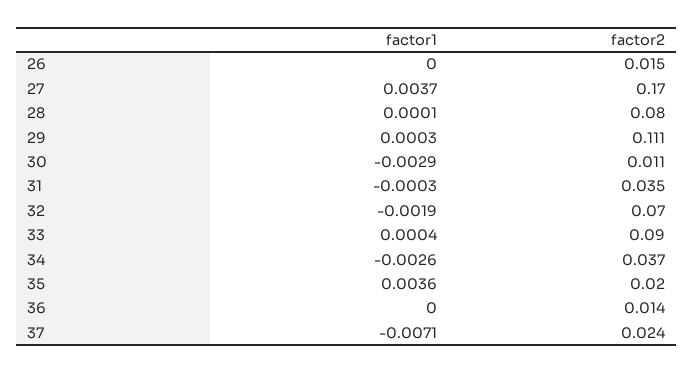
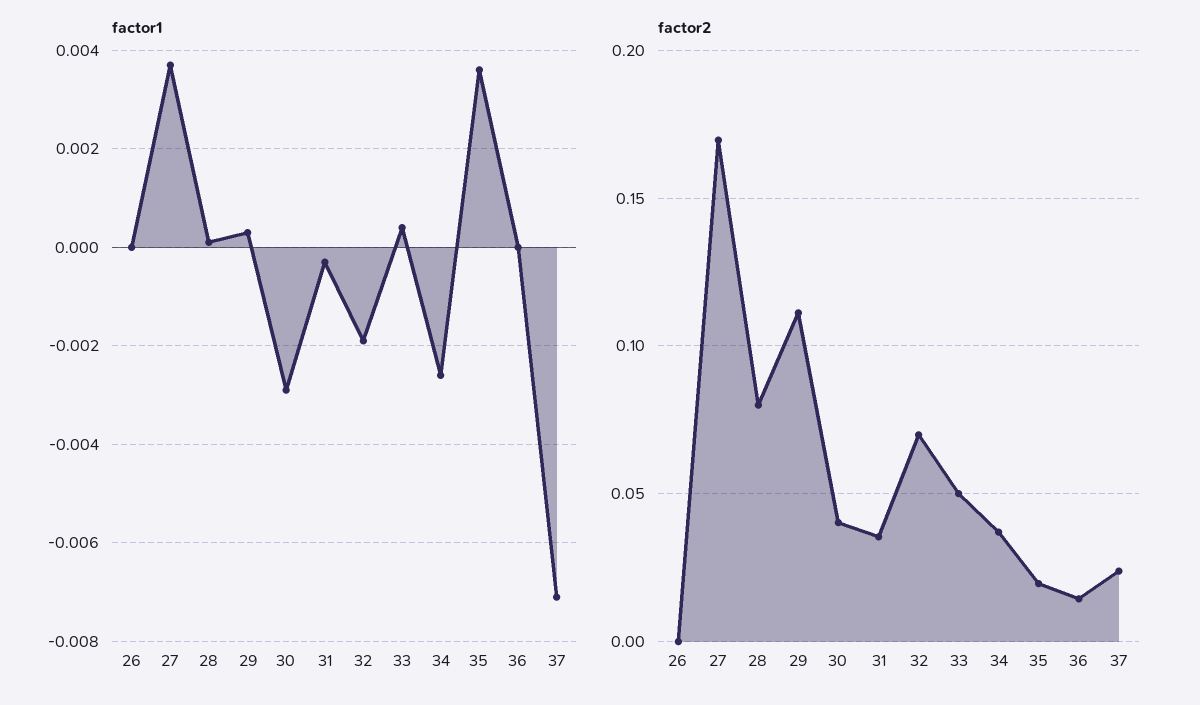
  {
    "factor1": {
      "26": 0,
      "27": 0.0037,
      "28": 0.0001,
      "29": 0.0003,
      "30": -0.0029,
      "31": -0.0003,
      "32": -0.0019,
      "33": 0.0004,
      "34": -0.0026,
      "35": 0.0036,
      "36": 0,
      "37": -0.0071
    },
    "factor2": {
-     "26": 0.015,
+     "26": 0,
      "27": 0.17,
      "28": 0.08,
      "29": 0.111,
-     "30": 0.011,
+     "30": 0.04,
      "31": 0.035,
      "32": 0.07,
-     "33": 0.09,
+     "33": 0.05,
      "34": 0.037,
      "35": 0.02,
      "36": 0.014,
      "37": 0.024
    }
  }

